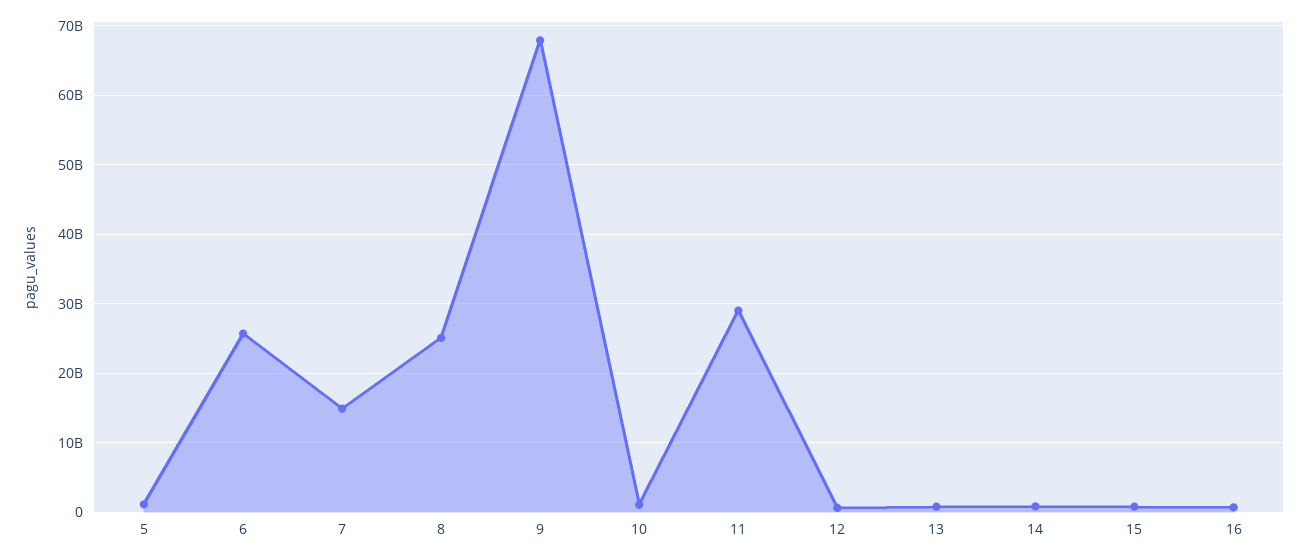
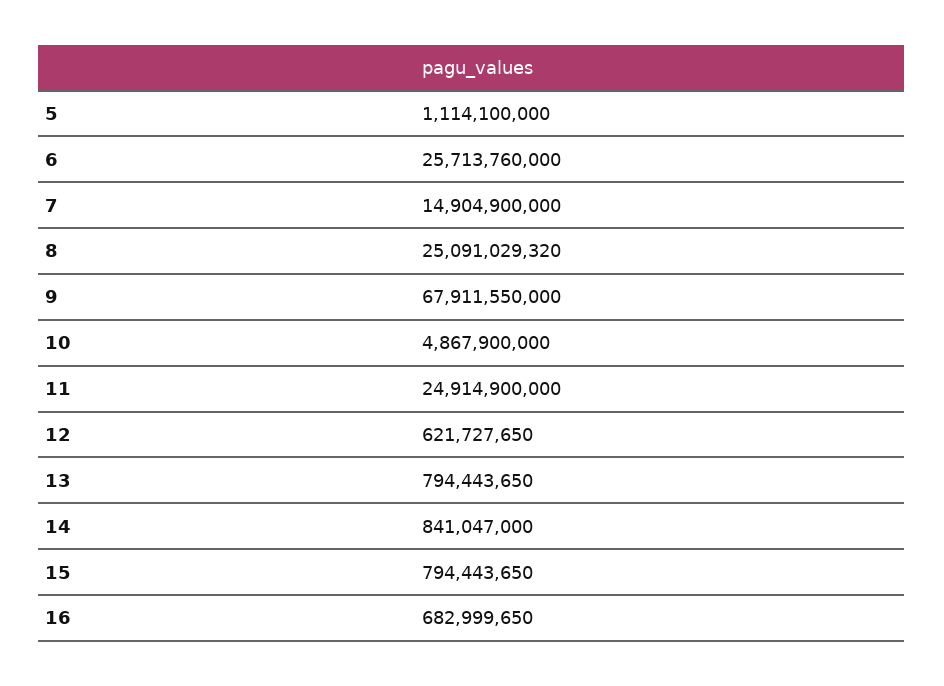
  {
    "5": 1114100000,
    "6": 25713760000,
    "7": 14904900000,
    "8": 25091029320,
    "9": 67911550000,
-   "10": 1000000000,
+   "10": 4867900000,
-   "11": 29000000000,
+   "11": 24914900000,
    "12": 621727650,
    "13": 794443650,
    "14": 841047000,
    "15": 794443650,
    "16": 682999650
  }

